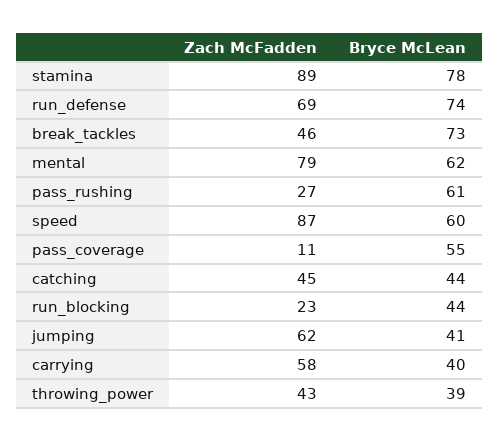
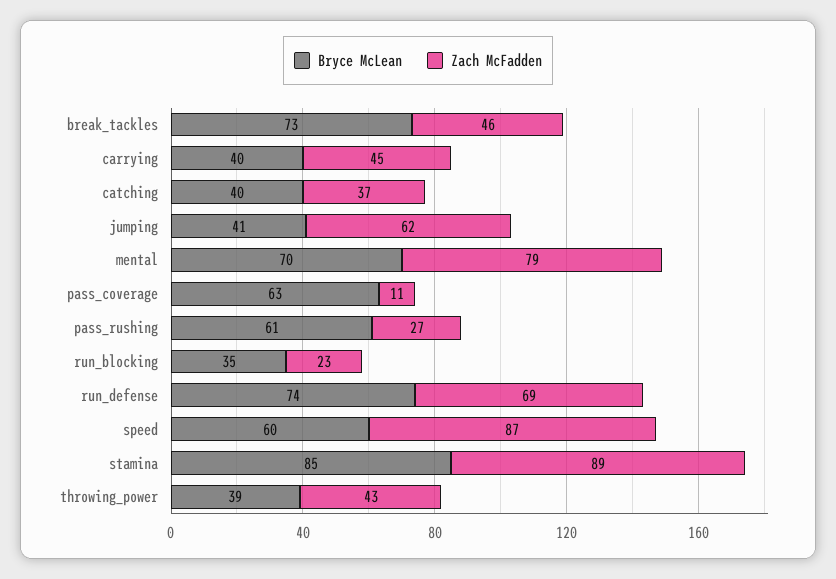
  {
    "Zach McFadden": {
      "stamina": 89,
      "run_defense": 69,
      "break_tackles": 46,
      "mental": 79,
      "pass_rushing": 27,
      "speed": 87,
      "pass_coverage": 11,
-     "catching": 45,
+     "catching": 37,
      "run_blocking": 23,
      "jumping": 62,
-     "carrying": 58,
+     "carrying": 45,
      "throwing_power": 43
    },
    "Bryce McLean": {
-     "stamina": 78,
+     "stamina": 85,
      "run_defense": 74,
      "break_tackles": 73,
-     "mental": 62,
+     "mental": 70,
      "pass_rushing": 61,
      "speed": 60,
-     "pass_coverage": 55,
+     "pass_coverage": 63,
-     "catching": 44,
+     "catching": 40,
-     "run_blocking": 44,
+     "run_blocking": 35,
      "jumping": 41,
      "carrying": 40,
      "throwing_power": 39
    }
  }

